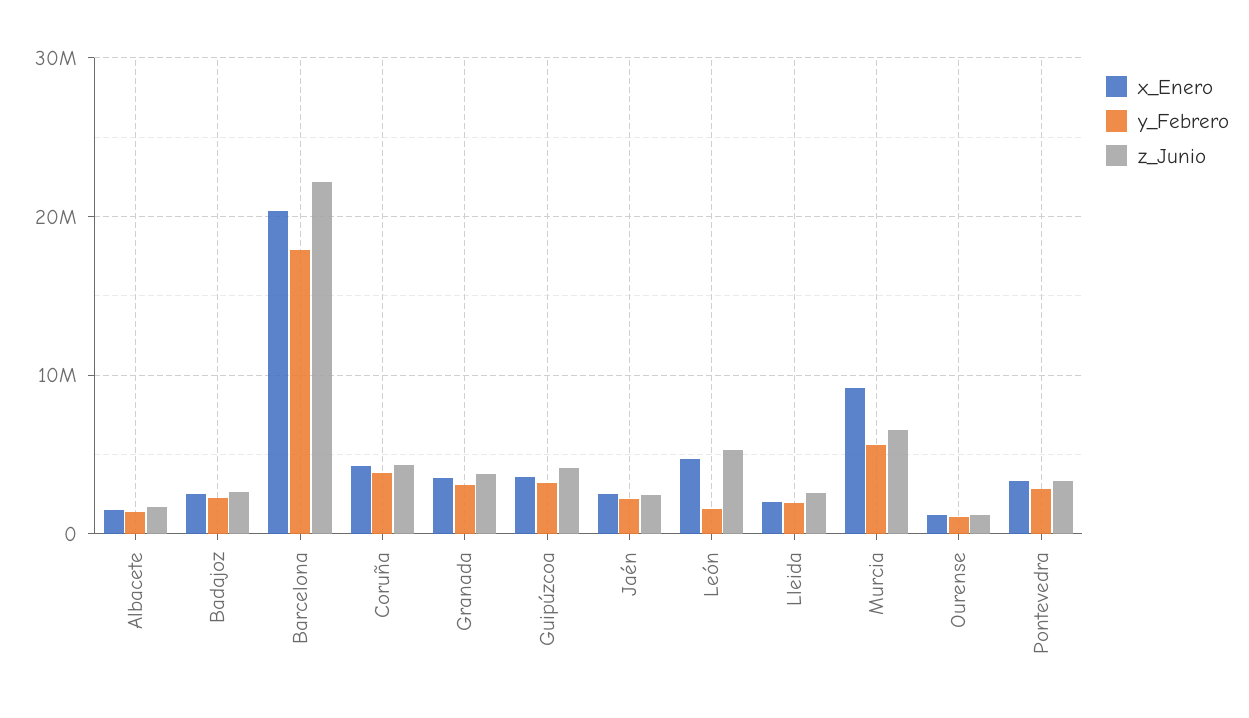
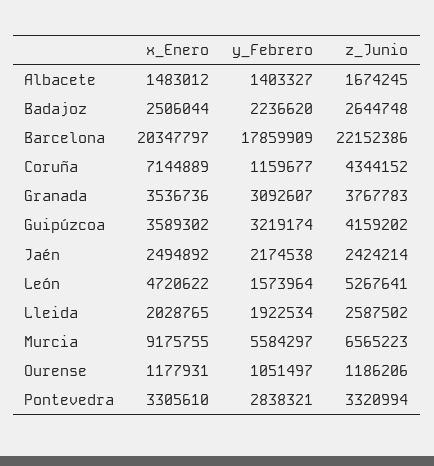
  {
    "x_Enero": {
      "Albacete": 1483012,
      "Badajoz": 2506044,
      "Barcelona": 20347797,
-     "Coruña": 4000000,
+     "Coruña": 7144889,
      "Granada": 3536736,
      "Guipúzcoa": 3589302,
      "Jaén": 2494892,
      "León": 4720622,
      "Lleida": 2028765,
      "Murcia": 9175755,
      "Ourense": 1177931,
      "Pontevedra": 3305610
    },
    "y_Febrero": {
      "Albacete": 1403327,
      "Badajoz": 2236620,
      "Barcelona": 17859909,
-     "Coruña": 4000000,
+     "Coruña": 1159677,
      "Granada": 3092607,
      "Guipúzcoa": 3219174,
      "Jaén": 2174538,
      "León": 1573964,
      "Lleida": 1922534,
      "Murcia": 5584297,
      "Ourense": 1051497,
      "Pontevedra": 2838321
    },
    "z_Junio": {
      "Albacete": 1674245,
      "Badajoz": 2644748,
      "Barcelona": 22152386,
      "Coruña": 4344152,
      "Granada": 3767783,
      "Guipúzcoa": 4159202,
      "Jaén": 2424214,
      "León": 5267641,
      "Lleida": 2587502,
      "Murcia": 6565223,
      "Ourense": 1186206,
      "Pontevedra": 3320994
    }
  }

